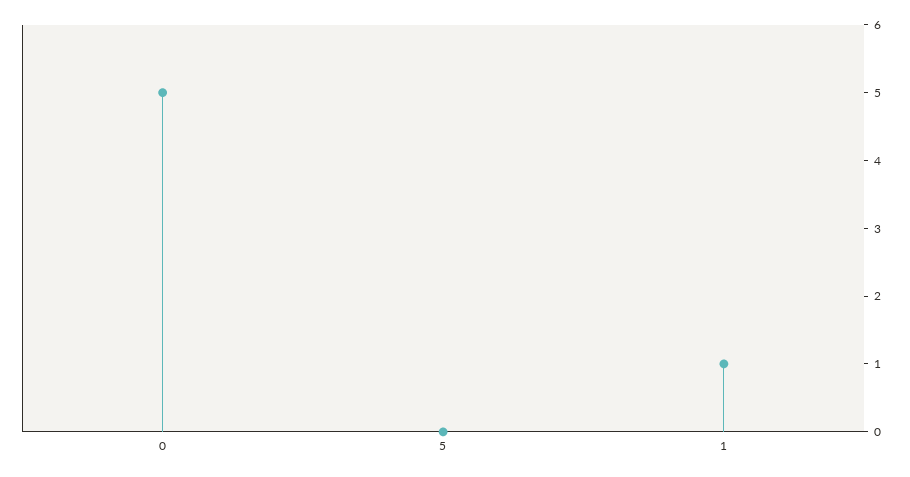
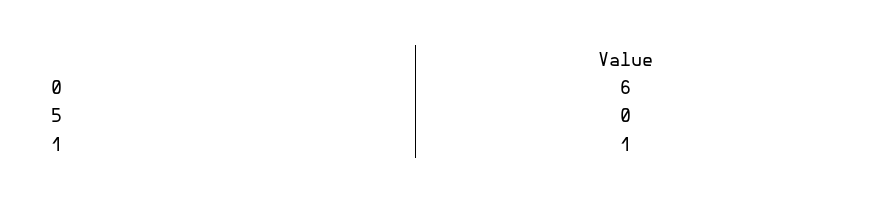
  {
-   "0": 5,
+   "0": 6,
    "5": 0,
    "1": 1
  }

